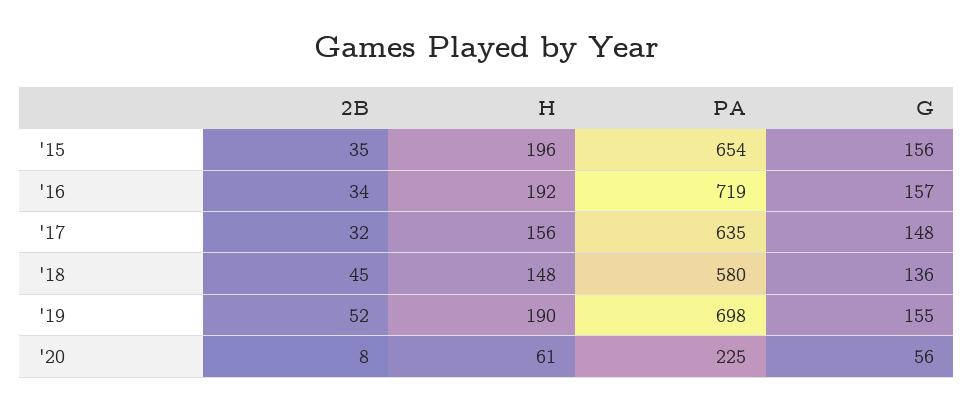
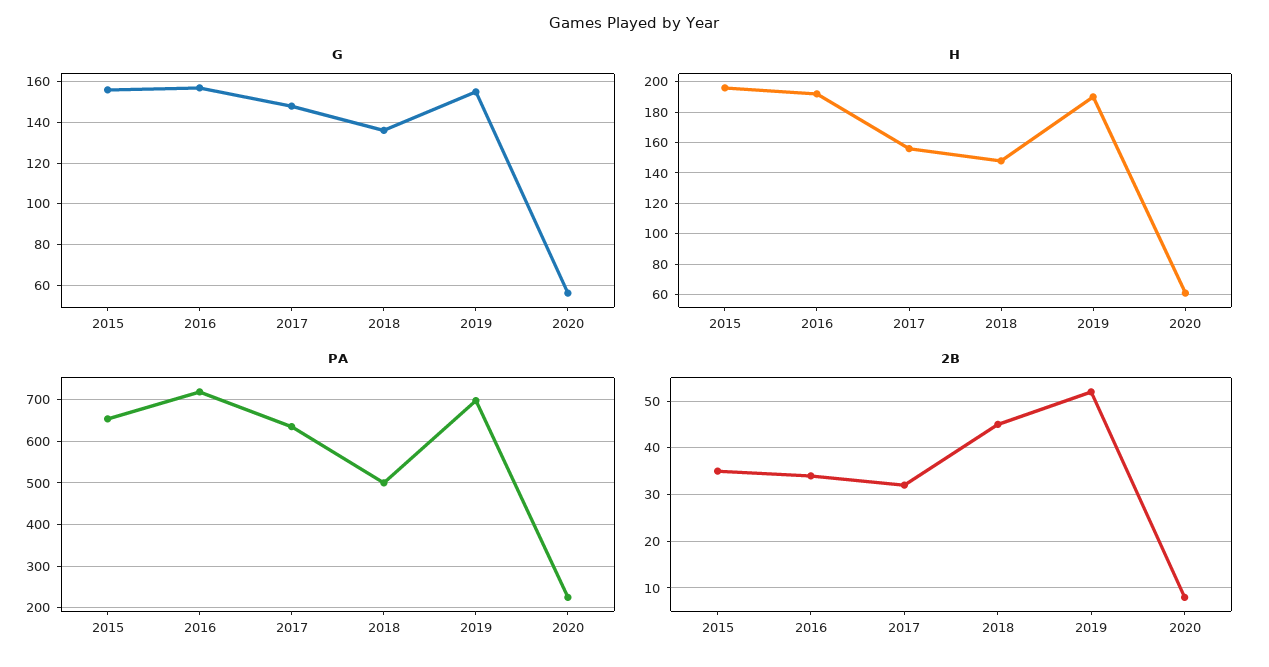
  {
    "2B": {
      "'15": 35,
      "'16": 34,
      "'17": 32,
      "'18": 45,
      "'19": 52,
      "'20": 8
    },
    "H": {
      "'15": 196,
      "'16": 192,
      "'17": 156,
      "'18": 148,
      "'19": 190,
      "'20": 61
    },
    "PA": {
      "'15": 654,
      "'16": 719,
      "'17": 635,
-     "'18": 580,
+     "'18": 500,
      "'19": 698,
      "'20": 225
    },
    "G": {
      "'15": 156,
      "'16": 157,
      "'17": 148,
      "'18": 136,
      "'19": 155,
      "'20": 56
    }
  }

